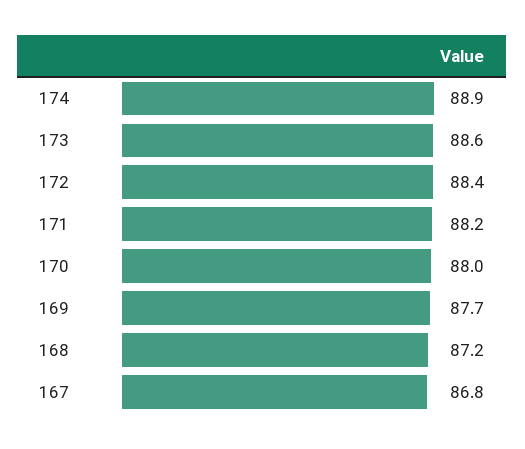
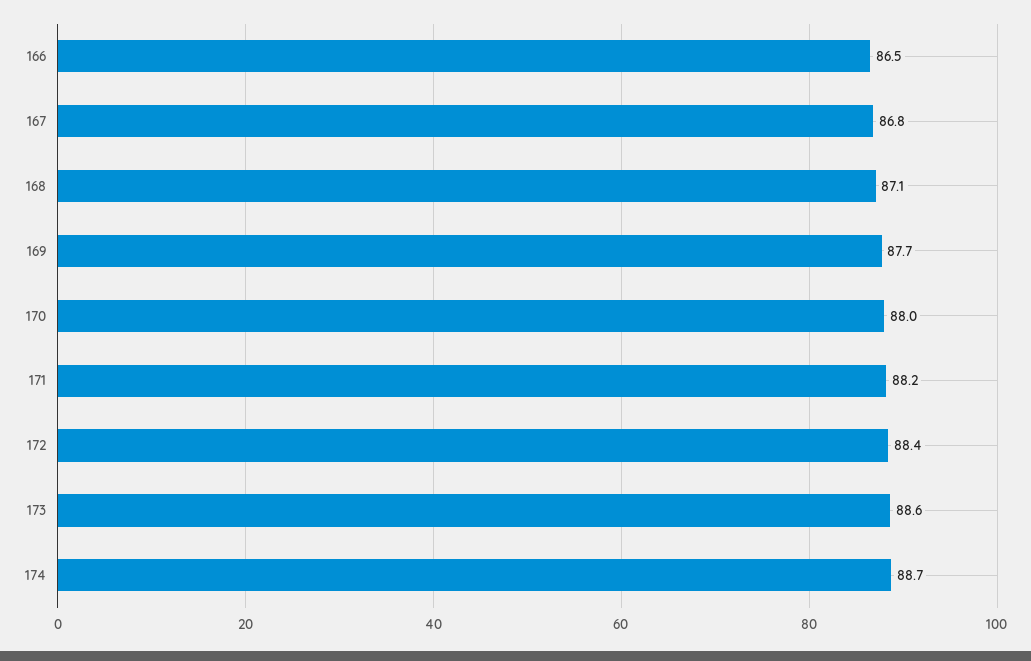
  {
-   "174": 88.9,
+   "174": 88.7,
    "173": 88.6,
    "172": 88.4,
    "171": 88.2,
    "170": 88,
    "169": 87.7,
-   "168": 87.2,
+   "168": 87.1,
-   "167": 86.8
+   "167": 86.8,
+   "166": 86.5
  }

